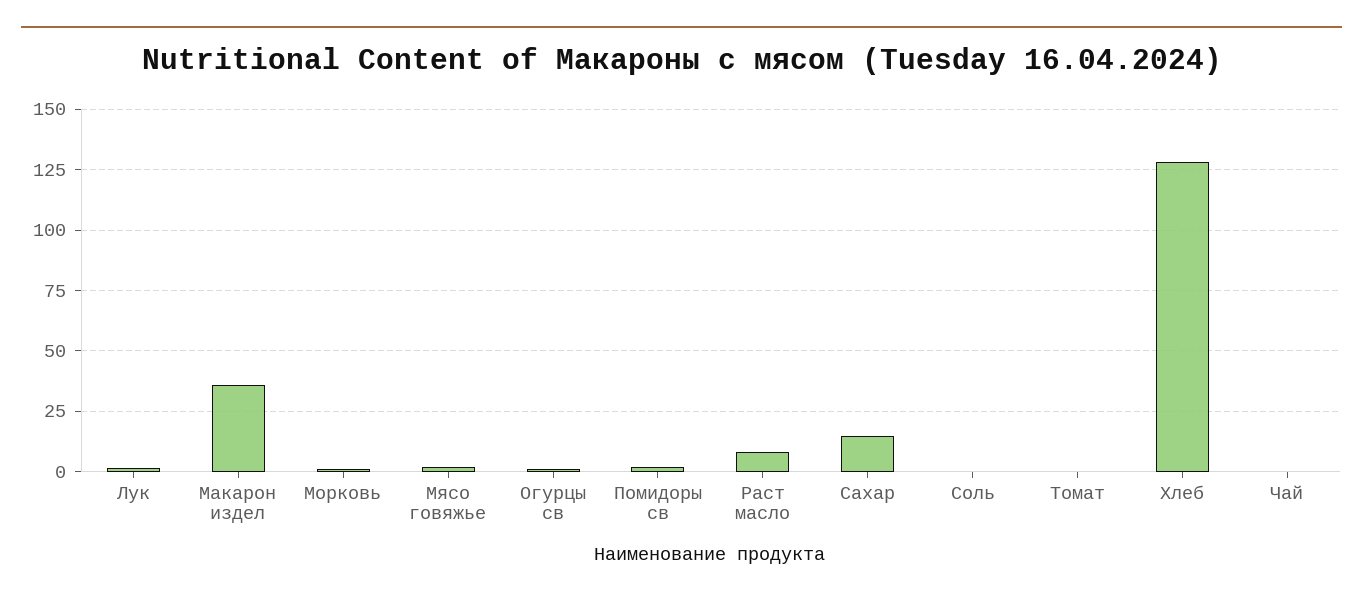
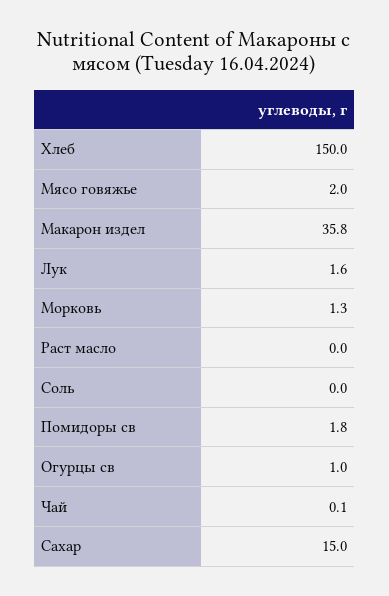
  {
    "Лук": 1.6,
    "Макарон издел": 35.8,
    "Морковь": 1.3,
    "Мясо говяжье": 2,
    "Огурцы св": 1,
    "Помидоры св": 1.8,
-   "Раст масло": 7.5,
+   "Раст масло": 0,
    "Сахар": 15,
    "Соль": 0,
-   "Томат": 0,
-   "Хлеб": 127.5,
+   "Хлеб": 150,
    "Чай": 0.1
  }

